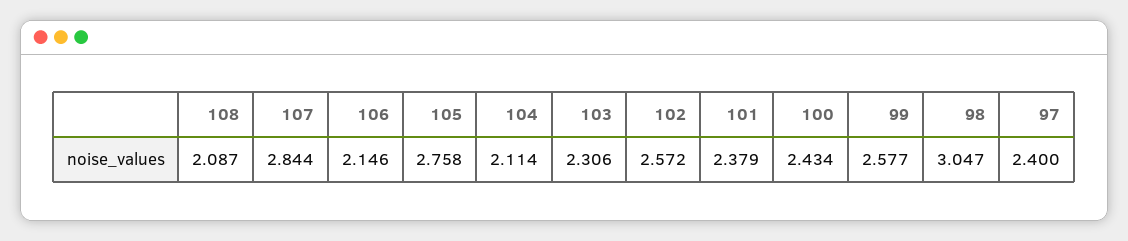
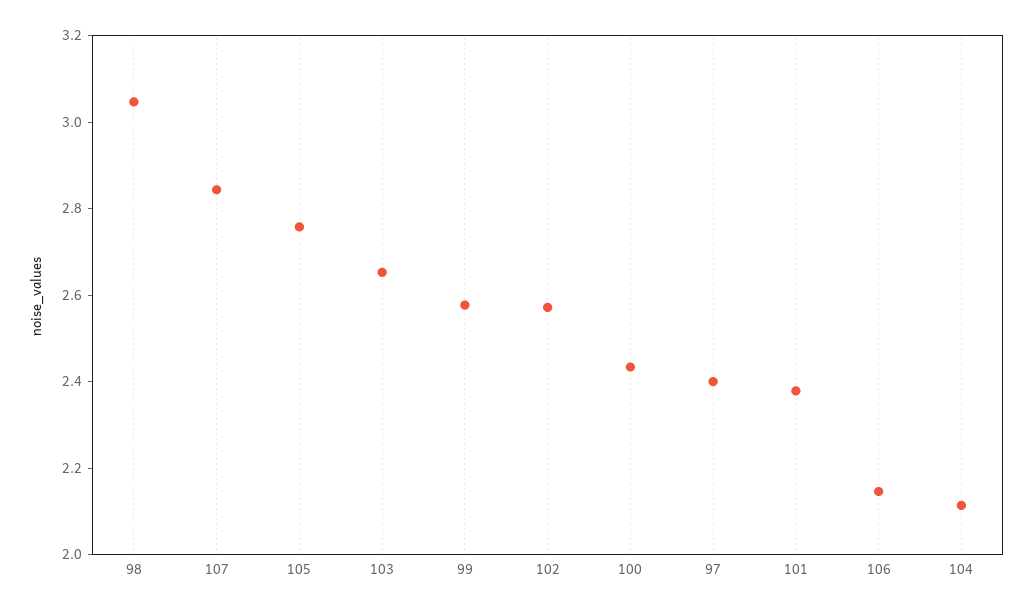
  {
-   "108": 2.087,
    "107": 2.844,
    "106": 2.146,
    "105": 2.758,
    "104": 2.114,
-   "103": 2.306,
+   "103": 2.65,
    "102": 2.572,
    "101": 2.379,
    "100": 2.434,
    "99": 2.577,
    "98": 3.047,
    "97": 2.4
  }

